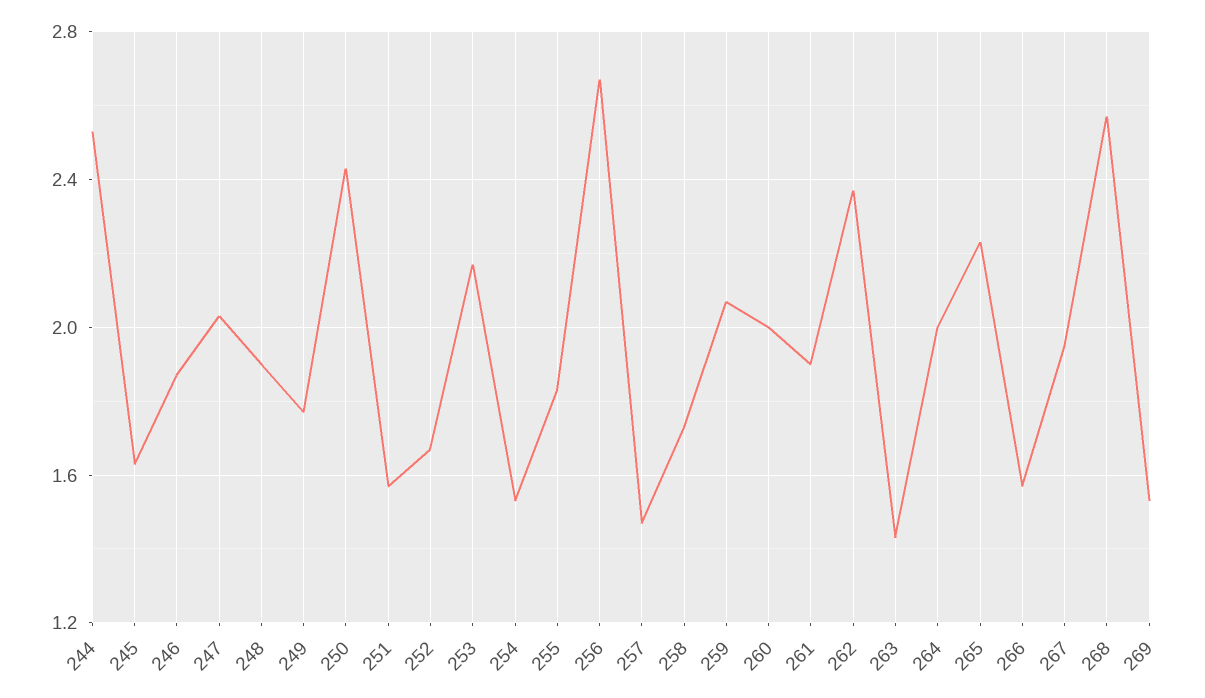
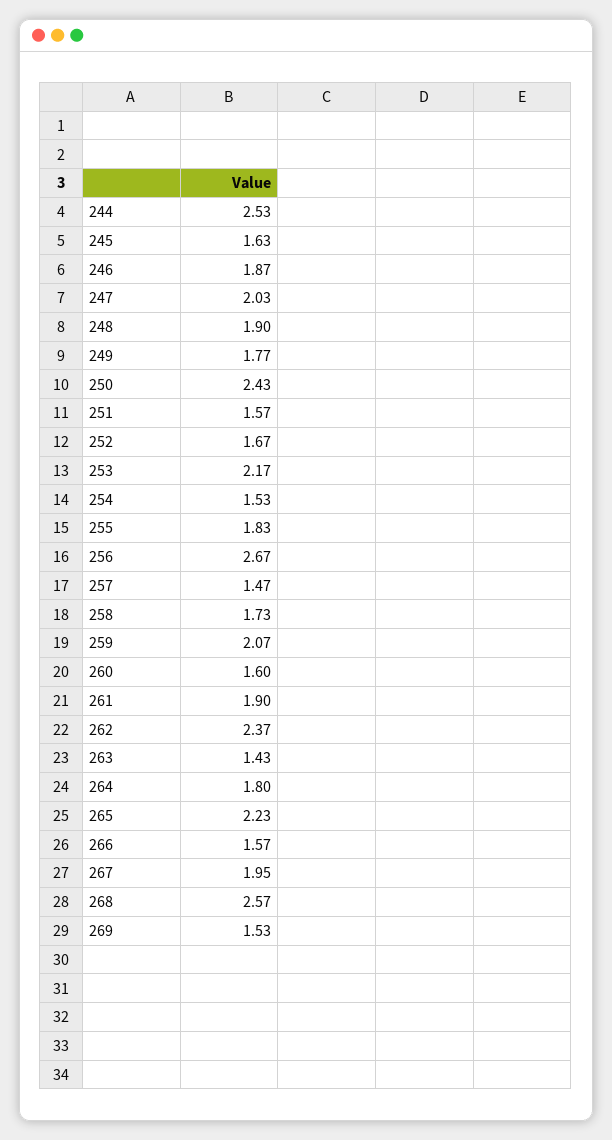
  {
    "244": 2.53,
    "245": 1.63,
    "246": 1.87,
    "247": 2.03,
    "248": 1.9,
    "249": 1.77,
    "250": 2.43,
    "251": 1.57,
    "252": 1.67,
    "253": 2.17,
    "254": 1.53,
    "255": 1.83,
    "256": 2.67,
    "257": 1.47,
    "258": 1.73,
    "259": 2.07,
-   "260": 2,
+   "260": 1.6,
    "261": 1.9,
    "262": 2.37,
    "263": 1.43,
-   "264": 2,
+   "264": 1.8,
    "265": 2.23,
    "266": 1.57,
    "267": 1.95,
    "268": 2.57,
    "269": 1.53
  }

